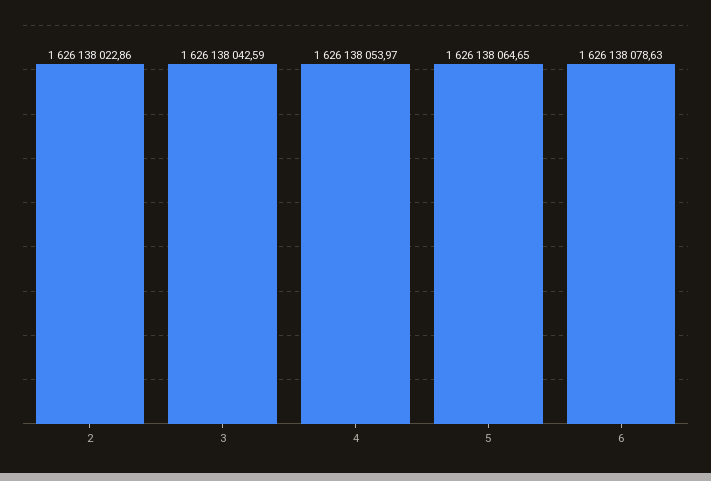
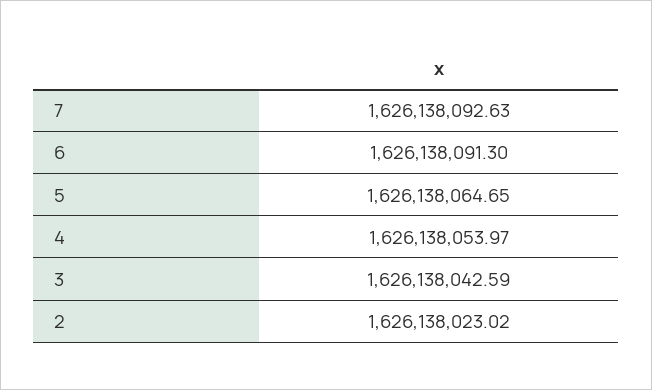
  {
-   "2": 1626138022.86,
+   "2": 1626138023.02,
    "3": 1626138042.59,
    "4": 1626138053.97,
    "5": 1626138064.65,
-   "6": 1626138078.63
+   "6": 1626138091.3,
+   "7": 1626138092.63
  }

